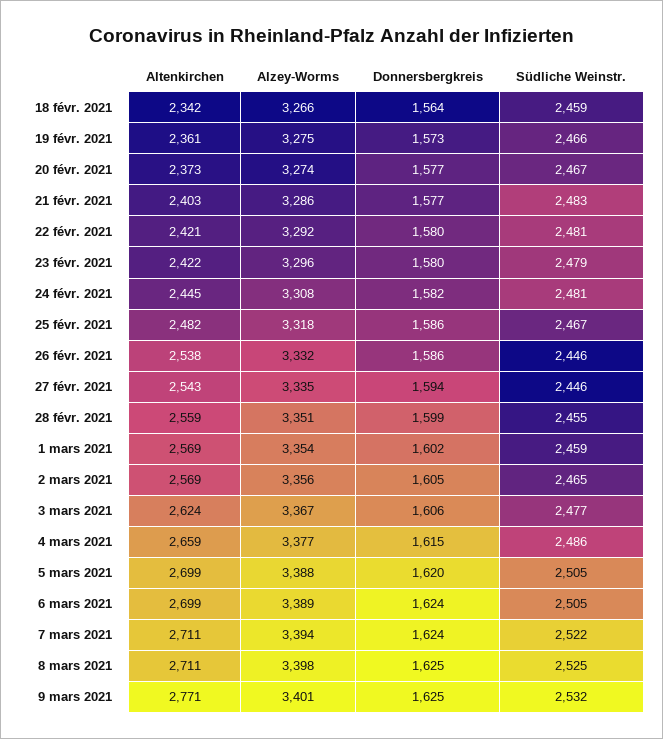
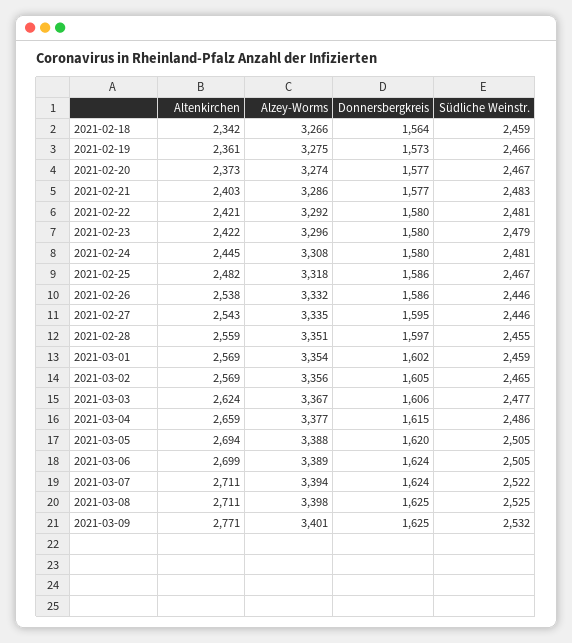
  {
    "Altenkirchen": {
      "18 févr. 2021": 2342,
      "19 févr. 2021": 2361,
      "20 févr. 2021": 2373,
      "21 févr. 2021": 2403,
      "22 févr. 2021": 2421,
      "23 févr. 2021": 2422,
      "24 févr. 2021": 2445,
      "25 févr. 2021": 2482,
      "26 févr. 2021": 2538,
      "27 févr. 2021": 2543,
      "28 févr. 2021": 2559,
      "1 mars 2021": 2569,
      "2 mars 2021": 2569,
      "3 mars 2021": 2624,
      "4 mars 2021": 2659,
-     "5 mars 2021": 2699,
+     "5 mars 2021": 2694,
      "6 mars 2021": 2699,
      "7 mars 2021": 2711,
      "8 mars 2021": 2711,
      "9 mars 2021": 2771
    },
    "Alzey-Worms": {
      "18 févr. 2021": 3266,
      "19 févr. 2021": 3275,
      "20 févr. 2021": 3274,
      "21 févr. 2021": 3286,
      "22 févr. 2021": 3292,
      "23 févr. 2021": 3296,
      "24 févr. 2021": 3308,
      "25 févr. 2021": 3318,
      "26 févr. 2021": 3332,
      "27 févr. 2021": 3335,
      "28 févr. 2021": 3351,
      "1 mars 2021": 3354,
      "2 mars 2021": 3356,
      "3 mars 2021": 3367,
      "4 mars 2021": 3377,
      "5 mars 2021": 3388,
      "6 mars 2021": 3389,
      "7 mars 2021": 3394,
      "8 mars 2021": 3398,
      "9 mars 2021": 3401
    },
    "Donnersbergkreis": {
      "18 févr. 2021": 1564,
      "19 févr. 2021": 1573,
      "20 févr. 2021": 1577,
      "21 févr. 2021": 1577,
      "22 févr. 2021": 1580,
      "23 févr. 2021": 1580,
-     "24 févr. 2021": 1582,
+     "24 févr. 2021": 1580,
      "25 févr. 2021": 1586,
      "26 févr. 2021": 1586,
-     "27 févr. 2021": 1594,
+     "27 févr. 2021": 1595,
-     "28 févr. 2021": 1599,
+     "28 févr. 2021": 1597,
      "1 mars 2021": 1602,
      "2 mars 2021": 1605,
      "3 mars 2021": 1606,
      "4 mars 2021": 1615,
      "5 mars 2021": 1620,
      "6 mars 2021": 1624,
      "7 mars 2021": 1624,
      "8 mars 2021": 1625,
      "9 mars 2021": 1625
    },
    "Südliche Weinstr.": {
      "18 févr. 2021": 2459,
      "19 févr. 2021": 2466,
      "20 févr. 2021": 2467,
      "21 févr. 2021": 2483,
      "22 févr. 2021": 2481,
      "23 févr. 2021": 2479,
      "24 févr. 2021": 2481,
      "25 févr. 2021": 2467,
      "26 févr. 2021": 2446,
      "27 févr. 2021": 2446,
      "28 févr. 2021": 2455,
      "1 mars 2021": 2459,
      "2 mars 2021": 2465,
      "3 mars 2021": 2477,
      "4 mars 2021": 2486,
      "5 mars 2021": 2505,
      "6 mars 2021": 2505,
      "7 mars 2021": 2522,
      "8 mars 2021": 2525,
      "9 mars 2021": 2532
    }
  }

